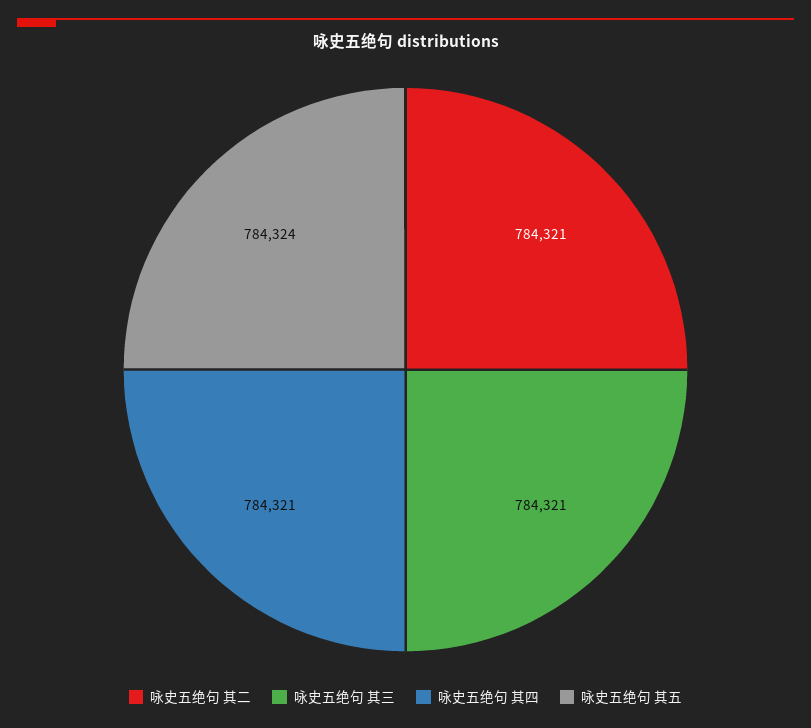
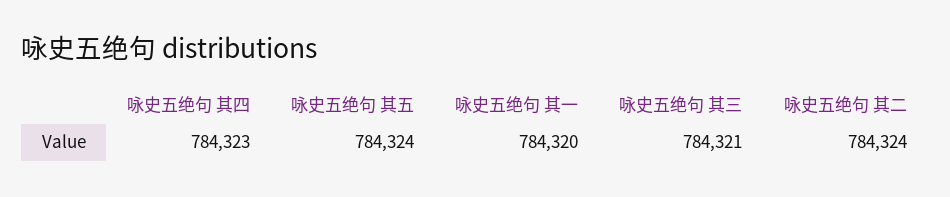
  {
-   "咏史五绝句 其二": 784321,
+   "咏史五绝句 其二": 784324,
    "咏史五绝句 其三": 784321,
-   "咏史五绝句 其四": 784321,
+   "咏史五绝句 其四": 784323,
-   "咏史五绝句 其五": 784324
+   "咏史五绝句 其五": 784324,
+   "咏史五绝句 其一": 784320
  }

